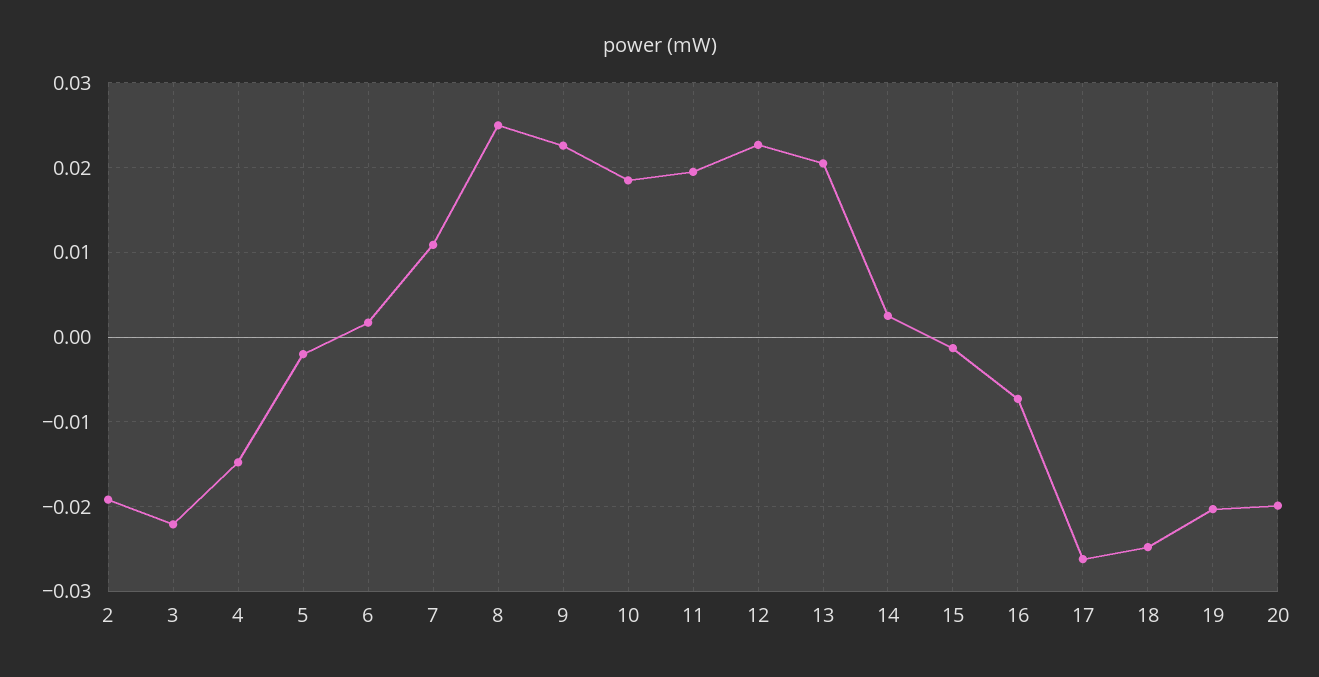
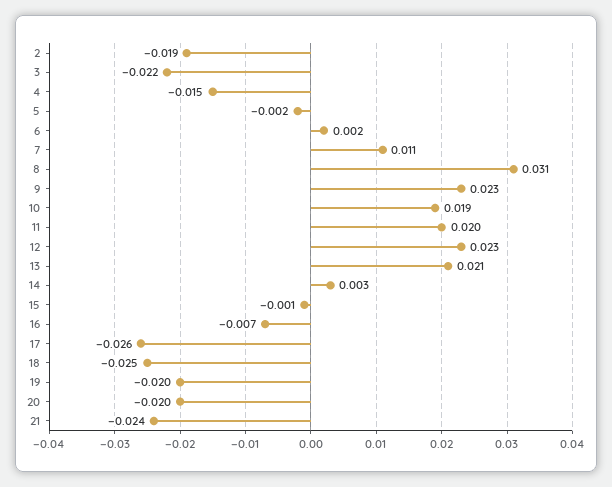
  {
    "2": -0.019,
    "3": -0.022,
    "4": -0.015,
    "5": -0.002,
    "6": 0.002,
    "7": 0.011,
-   "8": 0.025,
+   "8": 0.031,
    "9": 0.023,
    "10": 0.019,
    "11": 0.02,
    "12": 0.023,
    "13": 0.021,
    "14": 0.003,
    "15": -0.001,
    "16": -0.007,
    "17": -0.026,
    "18": -0.025,
    "19": -0.02,
-   "20": -0.02
+   "20": -0.02,
+   "21": -0.024
  }

